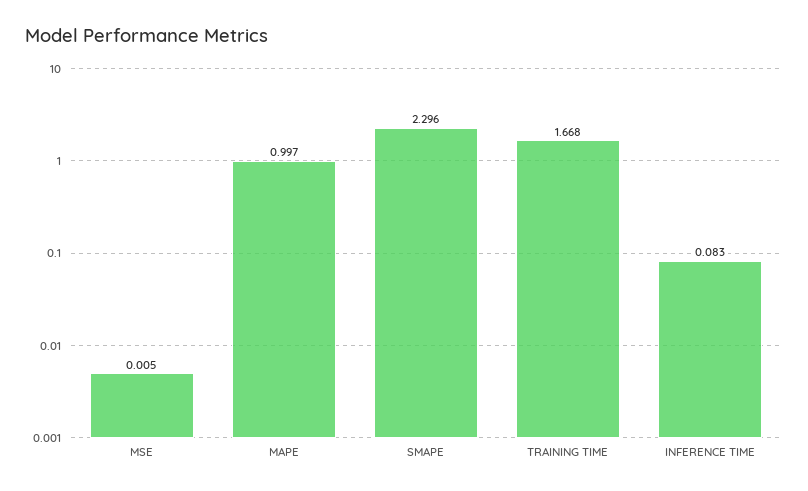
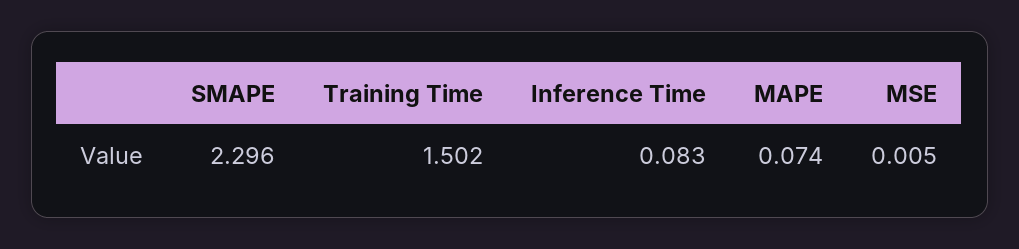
  {
    "MSE": 0.005,
-   "MAPE": 0.997,
+   "MAPE": 0.074,
    "SMAPE": 2.296,
-   "TRAINING TIME": 1.668,
+   "TRAINING TIME": 1.502,
    "INFERENCE TIME": 0.083
  }

